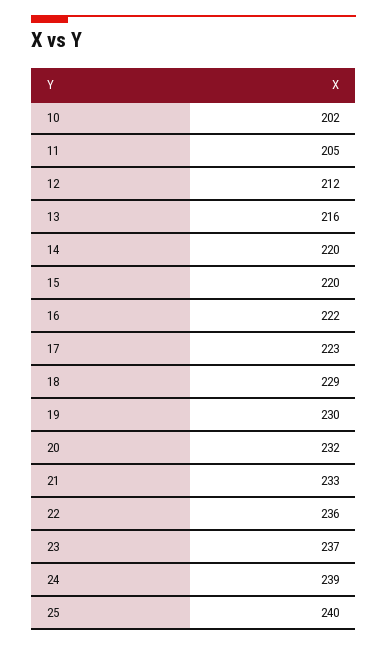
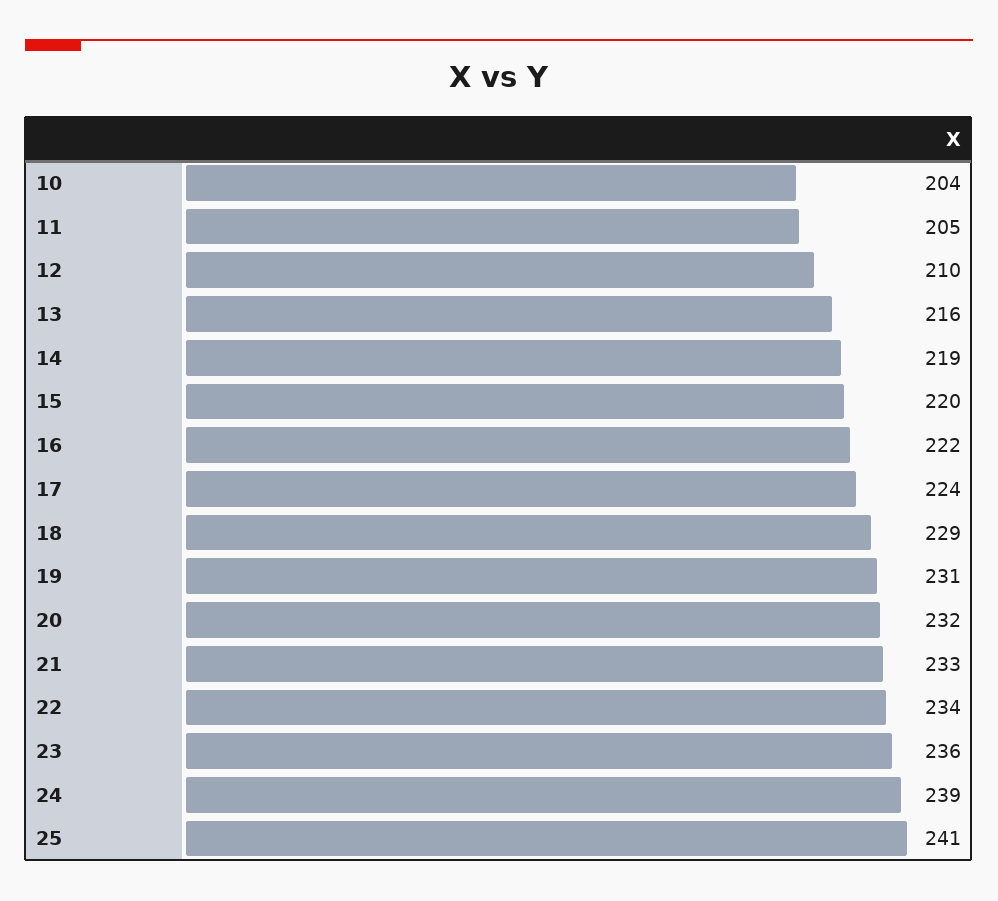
  {
-   "10": 202,
+   "10": 204,
    "11": 205,
-   "12": 212,
+   "12": 210,
    "13": 216,
-   "14": 220,
+   "14": 219,
    "15": 220,
    "16": 222,
-   "17": 223,
+   "17": 224,
    "18": 229,
-   "19": 230,
+   "19": 231,
    "20": 232,
    "21": 233,
-   "22": 236,
+   "22": 234,
-   "23": 237,
+   "23": 236,
    "24": 239,
-   "25": 240
+   "25": 241
  }

